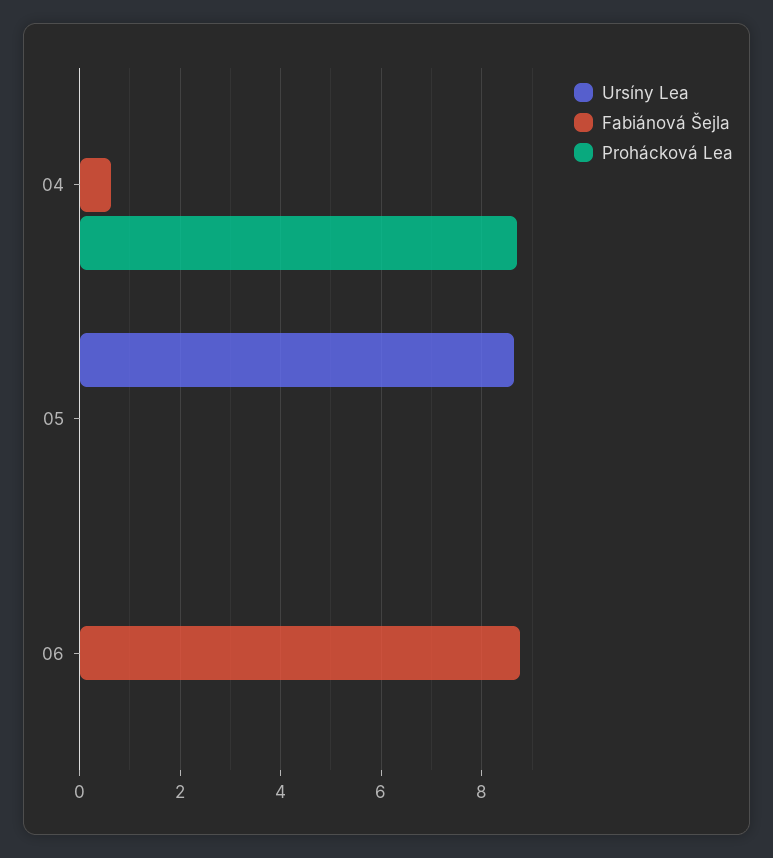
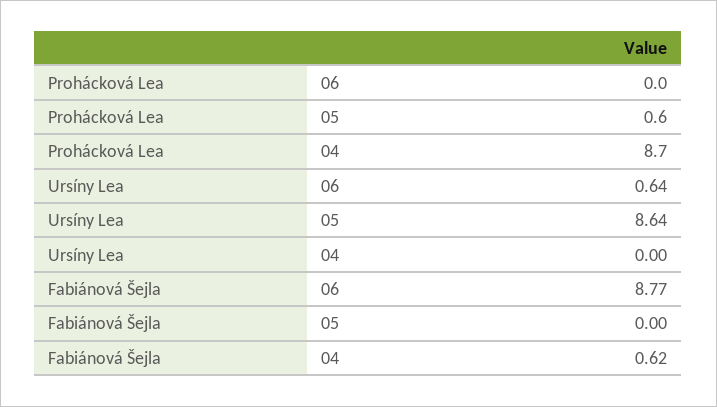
  {
    "Ursíny Lea": {
      "04": 0,
      "05": 8.64,
-     "06": 0
+     "06": 0.64
    },
    "Fabiánová Šejla": {
      "04": 0.62,
      "05": 0,
      "06": 8.77
    },
    "Prohácková Lea": {
      "04": 8.7,
-     "05": 0,
+     "05": 0.6,
      "06": 0
    }
  }

